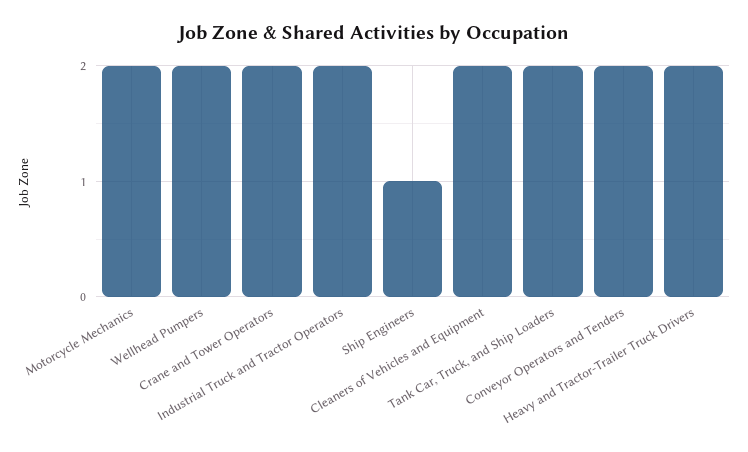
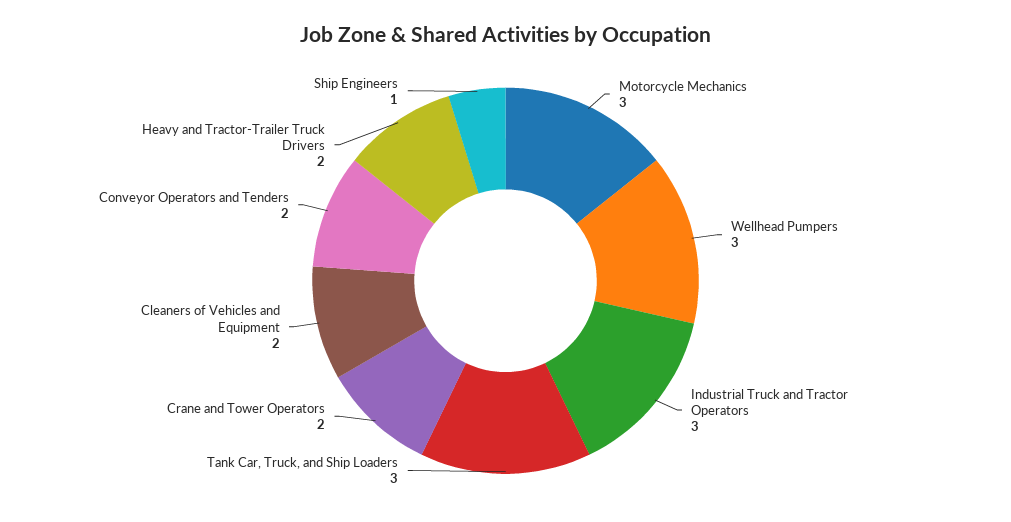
  {
-   "Motorcycle Mechanics": 2,
+   "Motorcycle Mechanics": 3,
-   "Wellhead Pumpers": 2,
+   "Wellhead Pumpers": 3,
    "Crane and Tower Operators": 2,
-   "Industrial Truck and Tractor Operators": 2,
+   "Industrial Truck and Tractor Operators": 3,
    "Ship Engineers": 1,
    "Cleaners of Vehicles and Equipment": 2,
-   "Tank Car, Truck, and Ship Loaders": 2,
+   "Tank Car, Truck, and Ship Loaders": 3,
    "Conveyor Operators and Tenders": 2,
    "Heavy and Tractor-Trailer Truck Drivers": 2
  }

